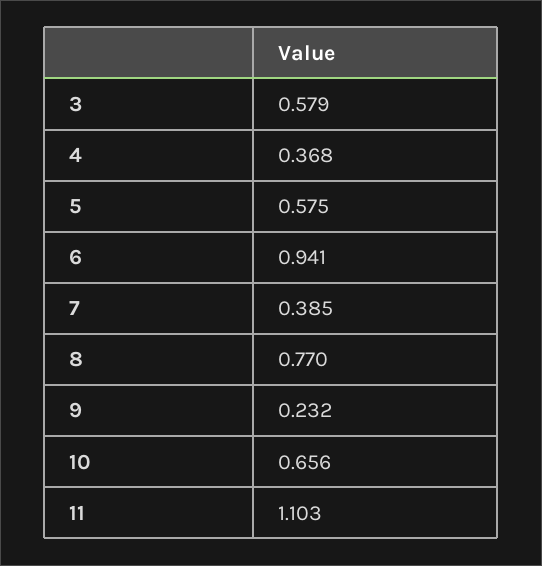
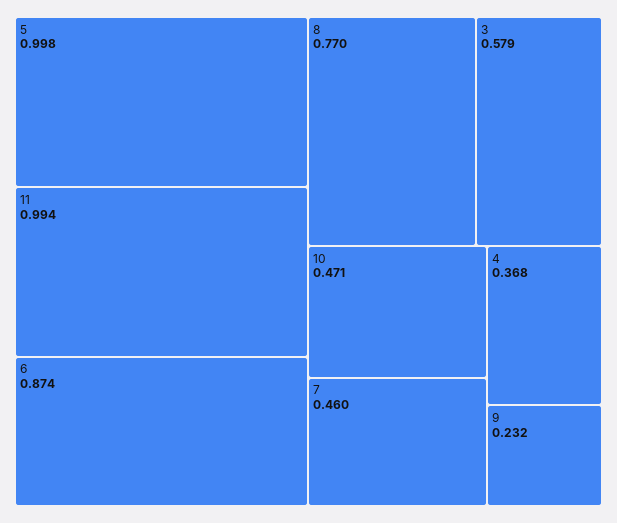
  {
    "3": 0.579,
    "4": 0.368,
-   "5": 0.575,
+   "5": 0.998,
-   "6": 0.941,
+   "6": 0.874,
-   "7": 0.385,
+   "7": 0.46,
    "8": 0.77,
    "9": 0.232,
-   "10": 0.656,
+   "10": 0.471,
-   "11": 1.103
+   "11": 0.994
  }

